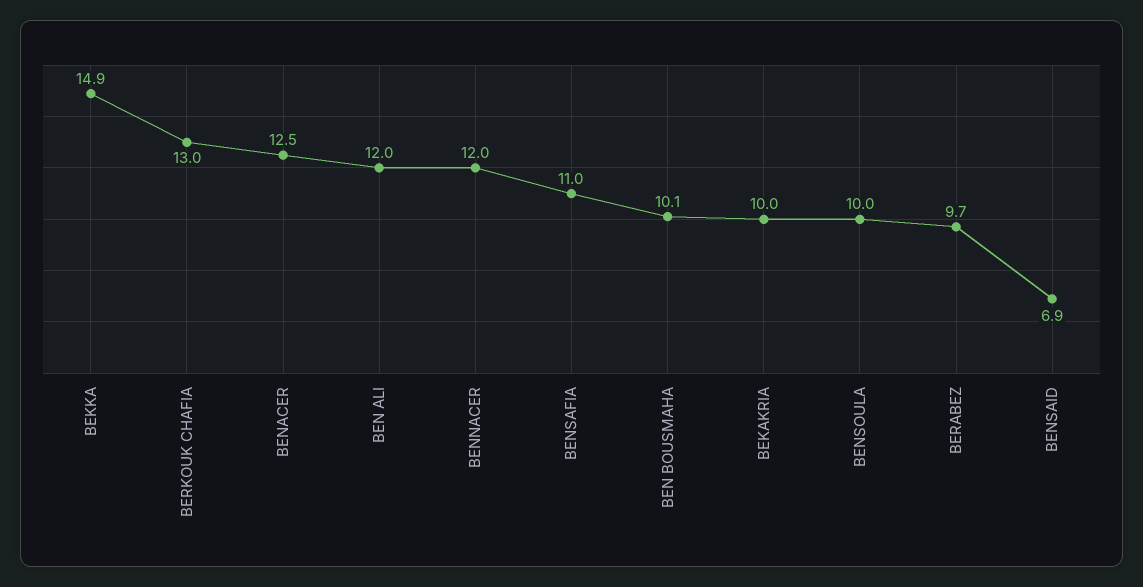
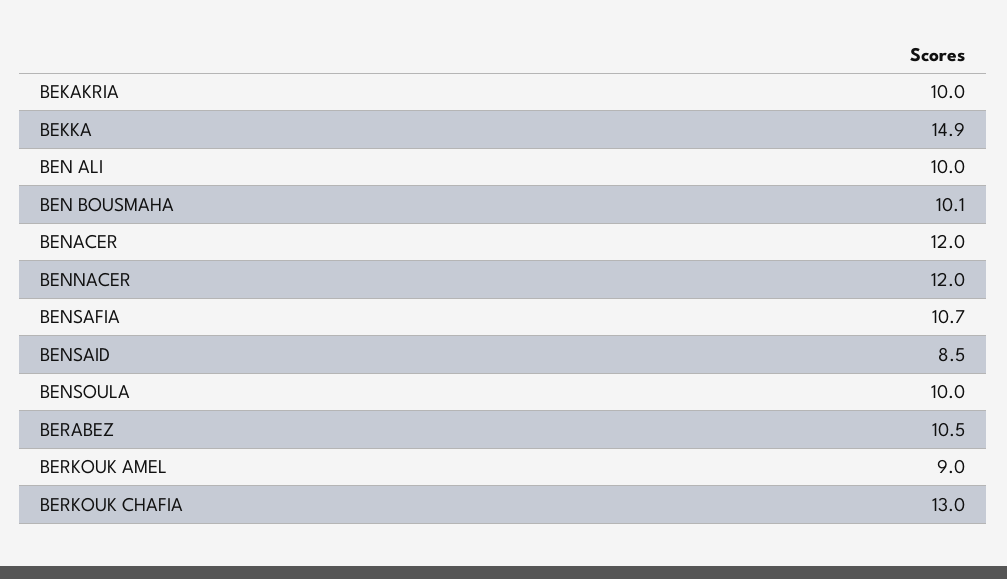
  {
    "BEKKA": 14.9,
    "BERKOUK CHAFIA": 13,
-   "BENACER": 12.5,
+   "BENACER": 12,
-   "BEN ALI": 12,
+   "BEN ALI": 10,
    "BENNACER": 12,
-   "BENSAFIA": 11,
+   "BENSAFIA": 10.7,
    "BEN BOUSMAHA": 10.1,
    "BEKAKRIA": 10,
    "BENSOULA": 10,
-   "BERABEZ": 9.7,
+   "BERABEZ": 10.5,
-   "BENSAID": 6.9
+   "BENSAID": 8.5,
+   "BERKOUK AMEL": 9
  }

